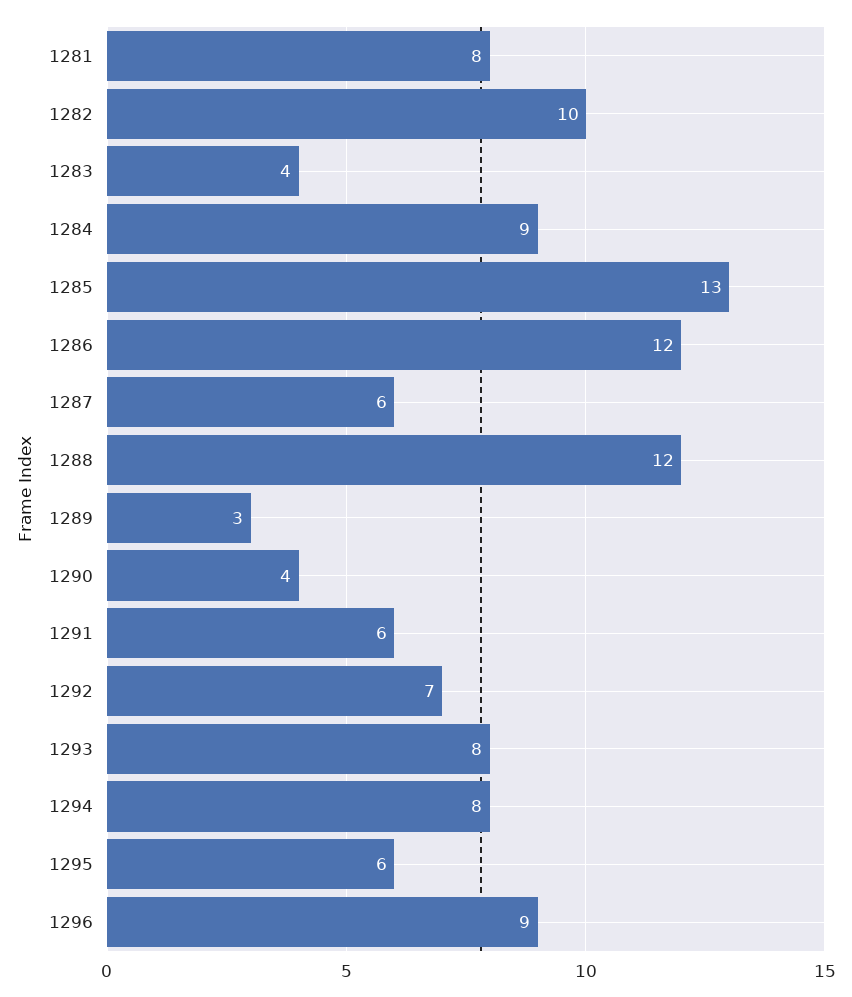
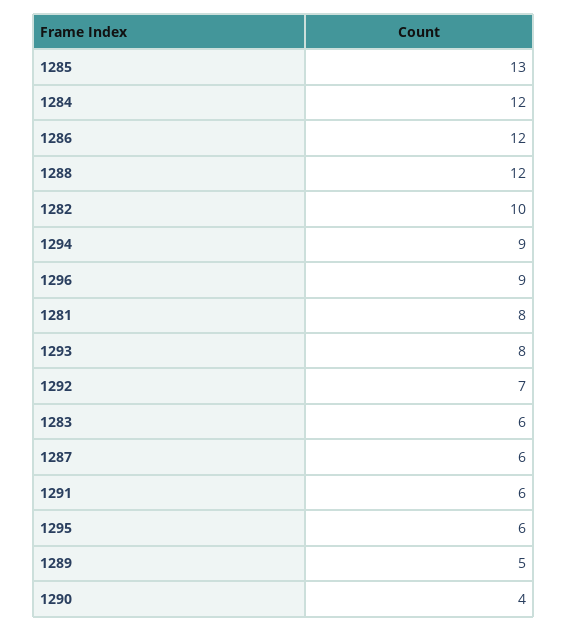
  {
    "1281": 8,
    "1282": 10,
-   "1283": 4,
+   "1283": 6,
-   "1284": 9,
+   "1284": 12,
    "1285": 13,
    "1286": 12,
    "1287": 6,
    "1288": 12,
-   "1289": 3,
+   "1289": 5,
    "1290": 4,
    "1291": 6,
    "1292": 7,
    "1293": 8,
-   "1294": 8,
+   "1294": 9,
    "1295": 6,
    "1296": 9
  }

